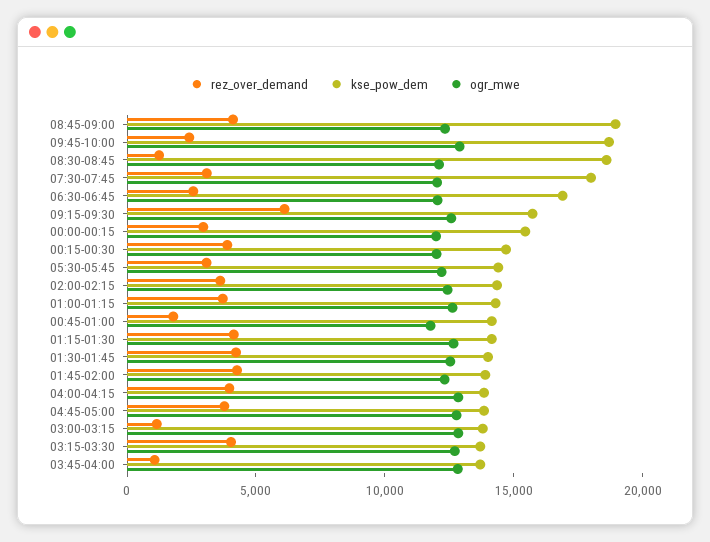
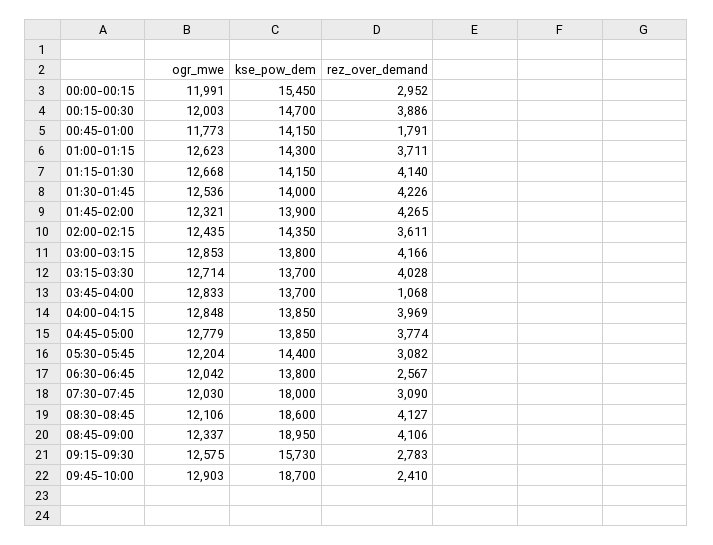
  {
    "rez_over_demand": {
      "08:45-09:00": 4106,
      "09:45-10:00": 2410,
-     "08:30-08:45": 1000,
+     "08:30-08:45": 4127,
      "07:30-07:45": 3090,
      "06:30-06:45": 2567,
-     "09:15-09:30": 6000,
+     "09:15-09:30": 2783,
      "00:00-00:15": 2952,
      "00:15-00:30": 3886,
      "05:30-05:45": 3082,
      "02:00-02:15": 3611,
      "01:00-01:15": 3711,
      "00:45-01:00": 1791,
      "01:15-01:30": 4140,
      "01:30-01:45": 4226,
      "01:45-02:00": 4265,
      "04:00-04:15": 3969,
      "04:45-05:00": 3774,
-     "03:00-03:15": 1000,
+     "03:00-03:15": 4166,
      "03:15-03:30": 4028,
      "03:45-04:00": 1068
    },
    "kse_pow_dem": {
      "08:45-09:00": 18950,
      "09:45-10:00": 18700,
      "08:30-08:45": 18600,
      "07:30-07:45": 18000,
-     "06:30-06:45": 17000,
+     "06:30-06:45": 13800,
      "09:15-09:30": 15730,
      "00:00-00:15": 15450,
      "00:15-00:30": 14700,
      "05:30-05:45": 14400,
      "02:00-02:15": 14350,
      "01:00-01:15": 14300,
      "00:45-01:00": 14150,
      "01:15-01:30": 14150,
      "01:30-01:45": 14000,
      "01:45-02:00": 13900,
      "04:00-04:15": 13850,
      "04:45-05:00": 13850,
      "03:00-03:15": 13800,
      "03:15-03:30": 13700,
      "03:45-04:00": 13700
    },
    "ogr_mwe": {
      "08:45-09:00": 12337,
      "09:45-10:00": 12903,
      "08:30-08:45": 12106,
      "07:30-07:45": 12030,
      "06:30-06:45": 12042,
      "09:15-09:30": 12575,
      "00:00-00:15": 11991,
      "00:15-00:30": 12003,
      "05:30-05:45": 12204,
      "02:00-02:15": 12435,
      "01:00-01:15": 12623,
      "00:45-01:00": 11773,
      "01:15-01:30": 12668,
      "01:30-01:45": 12536,
      "01:45-02:00": 12321,
      "04:00-04:15": 12848,
      "04:45-05:00": 12779,
      "03:00-03:15": 12853,
      "03:15-03:30": 12714,
      "03:45-04:00": 12833
    }
  }

